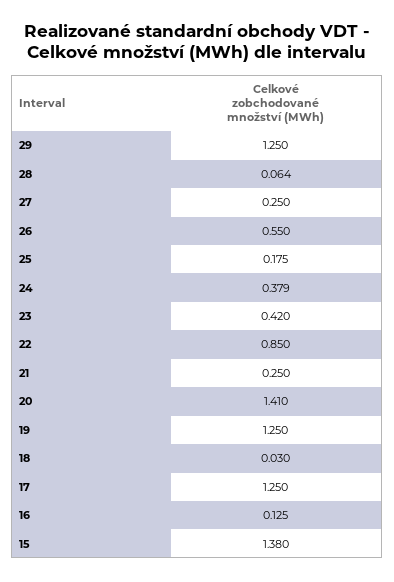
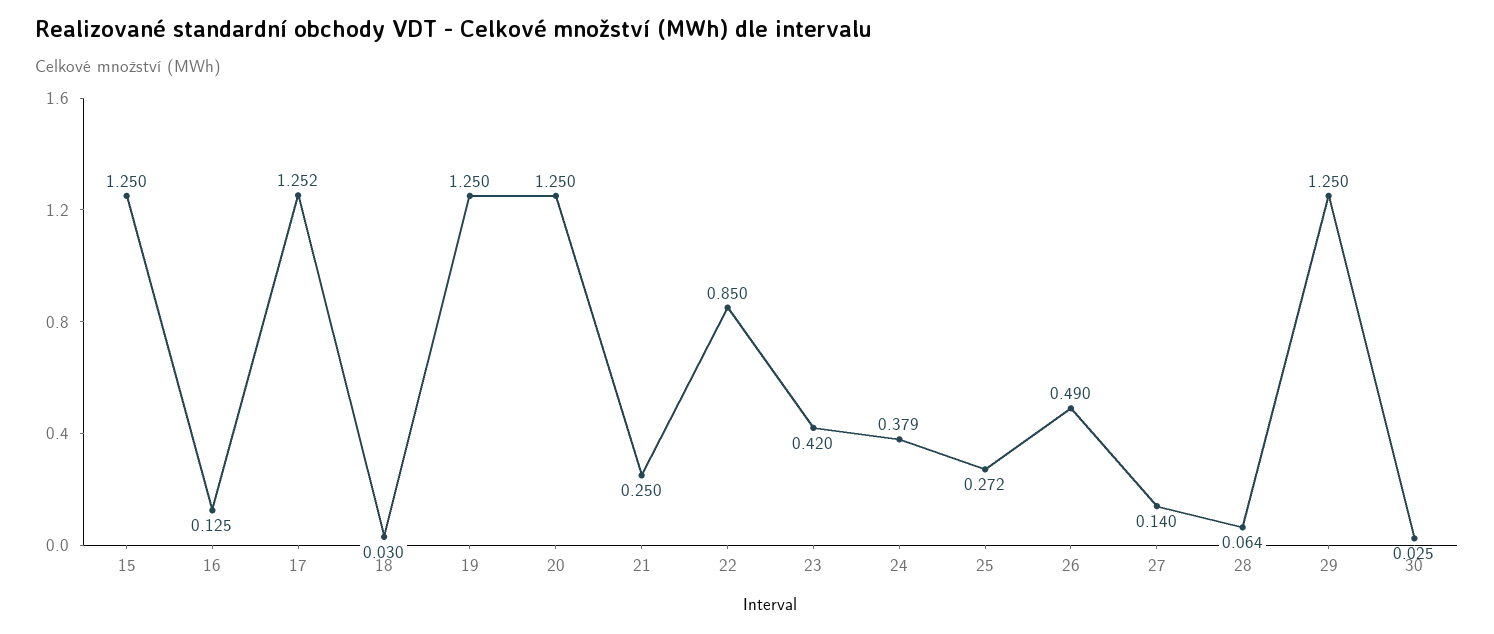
  {
    "29": 1.25,
    "28": 0.064,
-   "27": 0.25,
+   "27": 0.14,
-   "26": 0.55,
+   "26": 0.49,
-   "25": 0.175,
+   "25": 0.272,
    "24": 0.379,
    "23": 0.42,
    "22": 0.85,
    "21": 0.25,
-   "20": 1.41,
+   "20": 1.25,
    "19": 1.25,
    "18": 0.03,
-   "17": 1.25,
+   "17": 1.252,
    "16": 0.125,
-   "15": 1.38
+   "15": 1.25,
+   "30": 0.025
  }

